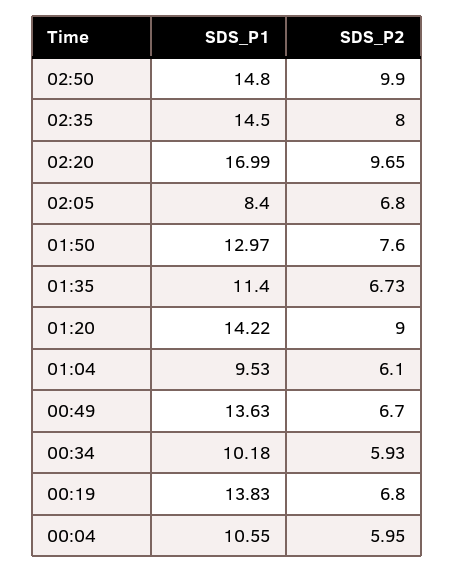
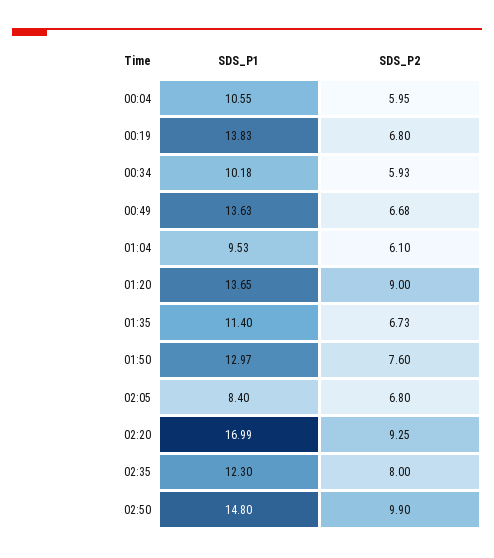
  {
    "SDS_P1": {
      "02:50": 14.8,
-     "02:35": 14.5,
+     "02:35": 12.3,
      "02:20": 16.99,
      "02:05": 8.4,
      "01:50": 12.97,
      "01:35": 11.4,
-     "01:20": 14.22,
+     "01:20": 13.65,
      "01:04": 9.53,
      "00:49": 13.63,
      "00:34": 10.18,
      "00:19": 13.83,
      "00:04": 10.55
    },
    "SDS_P2": {
      "02:50": 9.9,
      "02:35": 8,
-     "02:20": 9.65,
+     "02:20": 9.25,
      "02:05": 6.8,
      "01:50": 7.6,
      "01:35": 6.73,
      "01:20": 9,
      "01:04": 6.1,
-     "00:49": 6.7,
+     "00:49": 6.68,
      "00:34": 5.93,
      "00:19": 6.8,
      "00:04": 5.95
    }
  }

